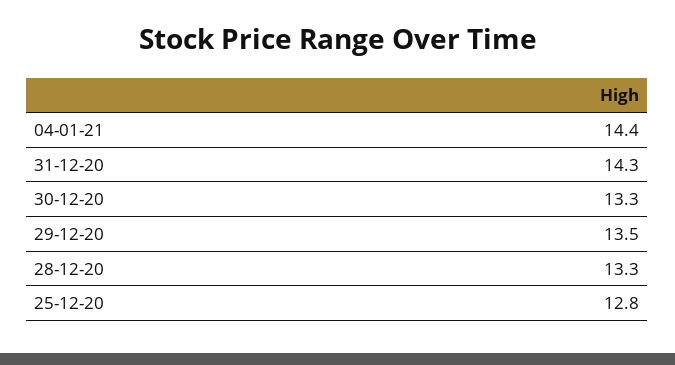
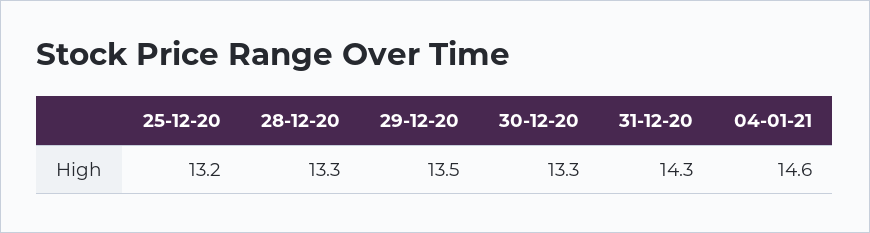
  {
-   "04-01-21": 14.4,
+   "04-01-21": 14.6,
    "31-12-20": 14.3,
    "30-12-20": 13.3,
    "29-12-20": 13.5,
    "28-12-20": 13.3,
-   "25-12-20": 12.8
+   "25-12-20": 13.2
  }

